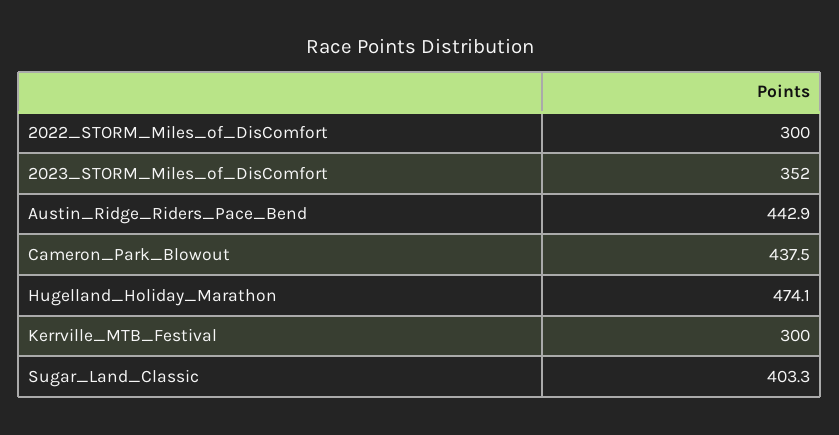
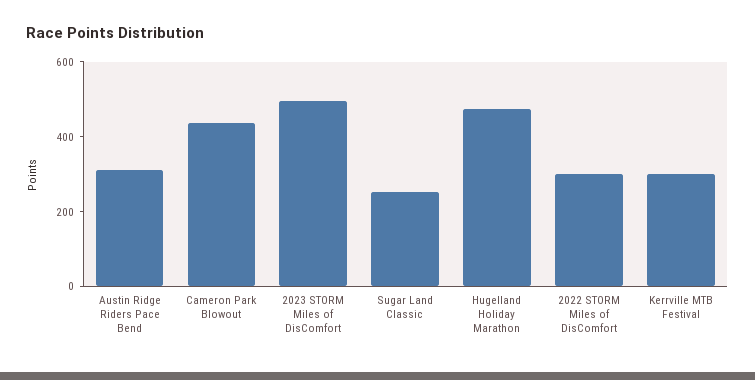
  {
    "2022_STORM_Miles_of_DisComfort": 300,
-   "2023_STORM_Miles_of_DisComfort": 352,
+   "2023_STORM_Miles_of_DisComfort": 500,
-   "Austin_Ridge_Riders_Pace_Bend": 442.9,
+   "Austin_Ridge_Riders_Pace_Bend": 300,
    "Cameron_Park_Blowout": 437.5,
    "Hugelland_Holiday_Marathon": 474.1,
    "Kerrville_MTB_Festival": 300,
-   "Sugar_Land_Classic": 403.3
+   "Sugar_Land_Classic": 250
  }

